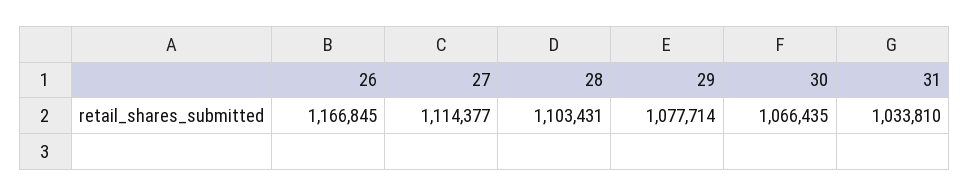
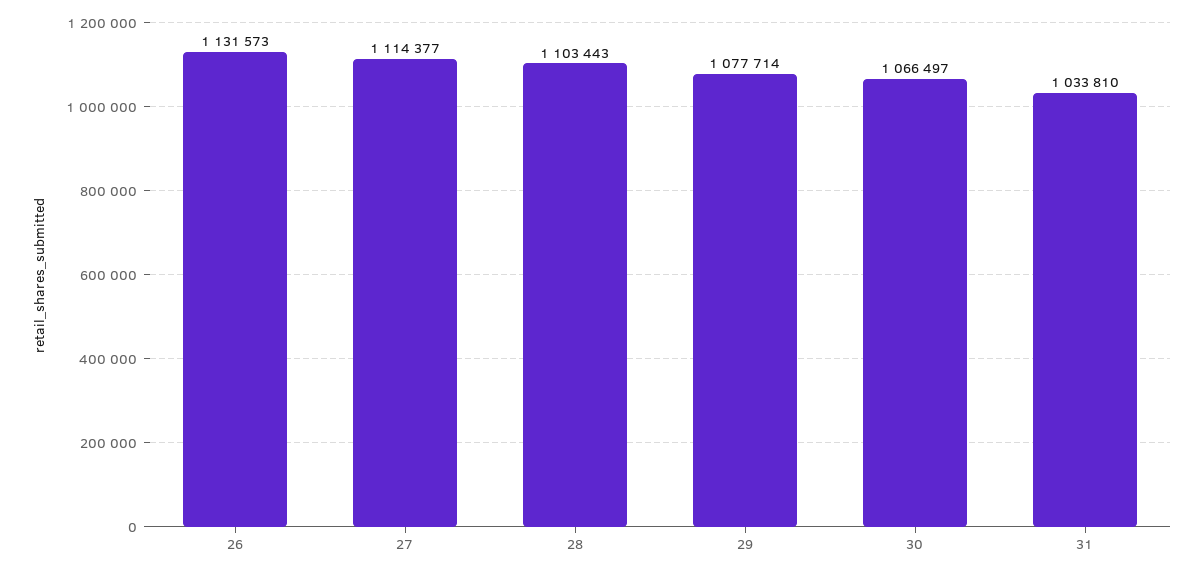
  {
-   "26": 1166845,
+   "26": 1131573,
    "27": 1114377,
-   "28": 1103431,
+   "28": 1103443,
    "29": 1077714,
-   "30": 1066435,
+   "30": 1066497,
    "31": 1033810
  }

